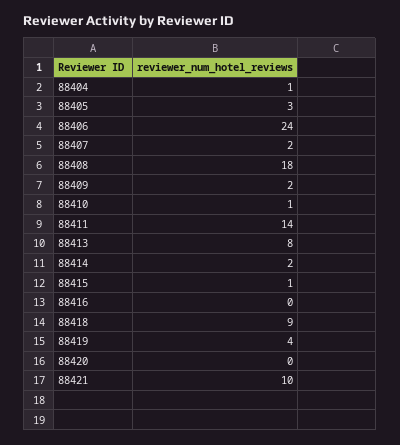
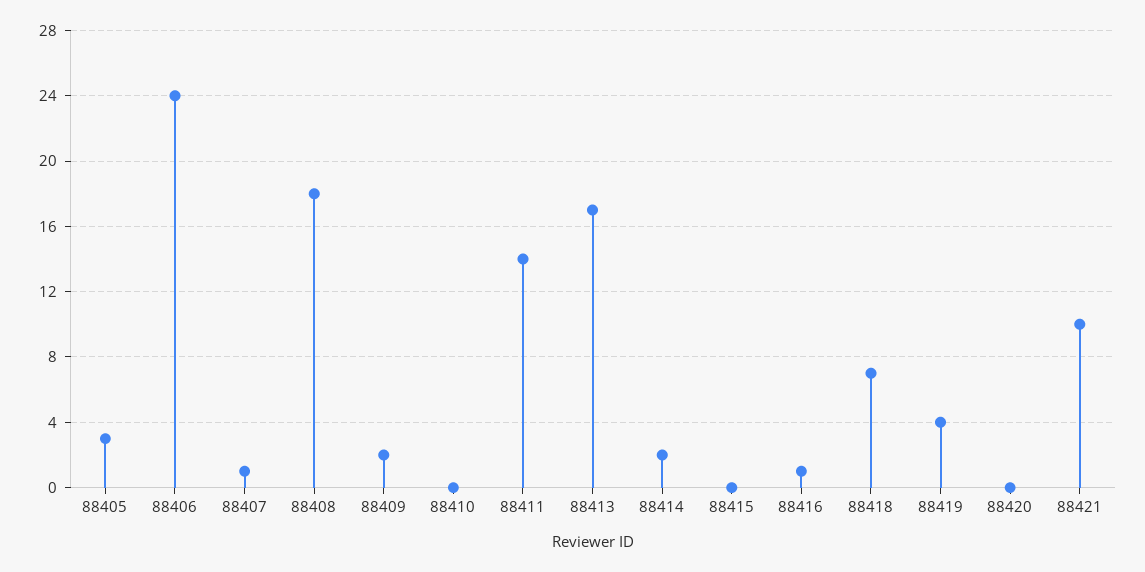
  {
-   "88404": 1,
    "88405": 3,
    "88406": 24,
-   "88407": 2,
+   "88407": 1,
    "88408": 18,
    "88409": 2,
-   "88410": 1,
+   "88410": 0,
    "88411": 14,
-   "88413": 8,
+   "88413": 17,
    "88414": 2,
-   "88415": 1,
+   "88415": 0,
-   "88416": 0,
+   "88416": 1,
-   "88418": 9,
+   "88418": 7,
    "88419": 4,
    "88420": 0,
    "88421": 10
  }

